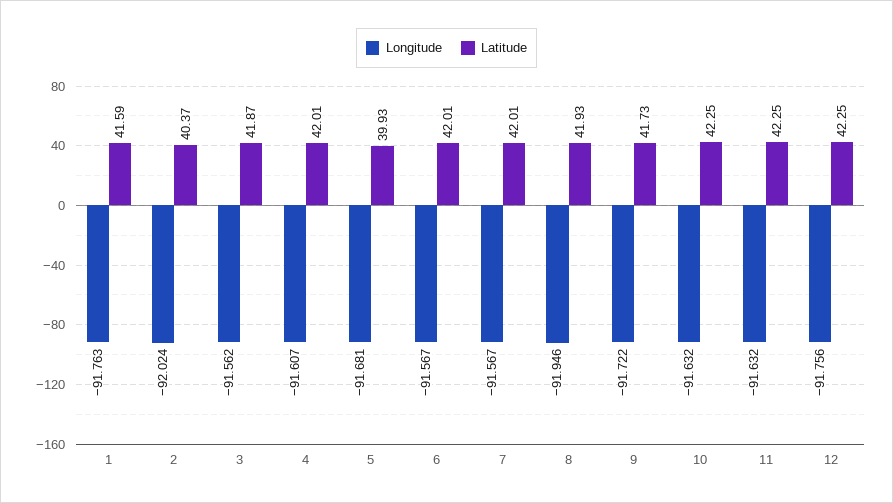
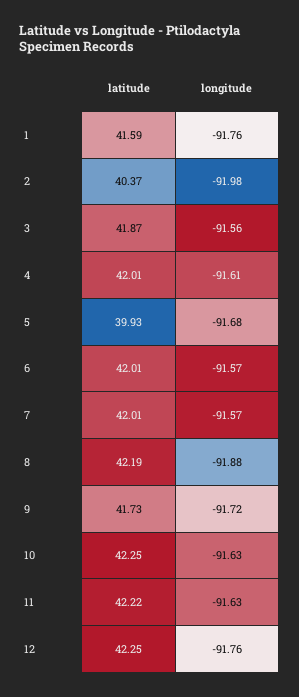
  {
    "Longitude": {
      "1": -91.763,
-     "2": -92.024,
+     "2": -91.98,
      "3": -91.562,
      "4": -91.607,
      "5": -91.681,
      "6": -91.567,
      "7": -91.567,
-     "8": -91.946,
+     "8": -91.88,
      "9": -91.722,
      "10": -91.632,
      "11": -91.632,
      "12": -91.756
    },
    "Latitude": {
      "1": 41.59,
      "2": 40.37,
      "3": 41.87,
      "4": 42.01,
      "5": 39.93,
      "6": 42.01,
      "7": 42.01,
-     "8": 41.93,
+     "8": 42.19,
      "9": 41.73,
      "10": 42.25,
-     "11": 42.25,
+     "11": 42.22,
      "12": 42.25
    }
  }

